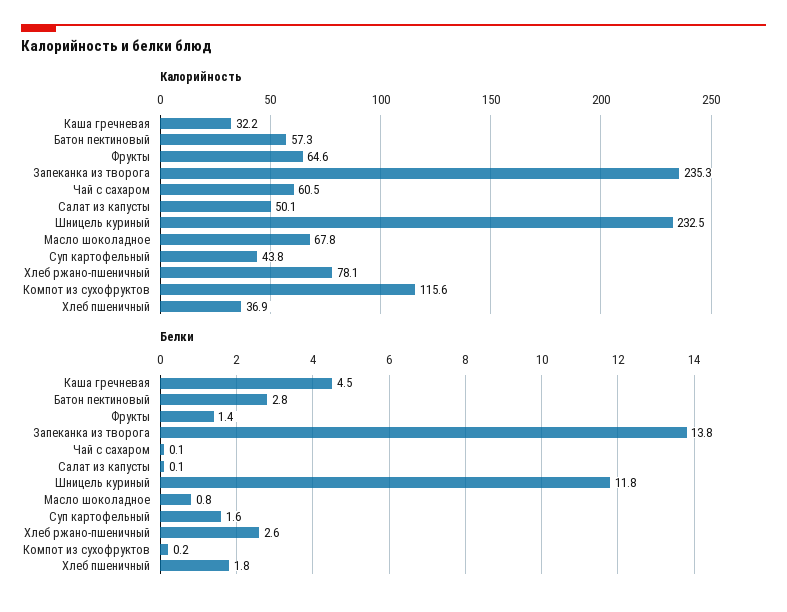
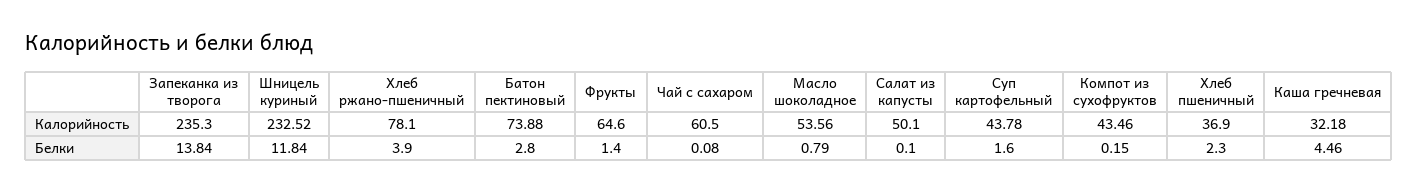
  {
    "Калорийность": {
      "Каша гречневая": 32.18,
-     "Батон пектиновый": 57.3,
+     "Батон пектиновый": 73.88,
      "Фрукты": 64.6,
      "Запеканка из творога": 235.3,
      "Чай с сахаром": 60.5,
      "Салат из капусты": 50.1,
      "Шницель куриный": 232.52,
-     "Масло шоколадное": 67.8,
+     "Масло шоколадное": 53.56,
      "Суп картофельный": 43.78,
      "Хлеб ржано-пшеничный": 78.1,
-     "Компот из сухофруктов": 115.6,
+     "Компот из сухофруктов": 43.46,
      "Хлеб пшеничный": 36.9
    },
    "Белки": {
      "Каша гречневая": 4.46,
      "Батон пектиновый": 2.8,
      "Фрукты": 1.4,
      "Запеканка из творога": 13.84,
      "Чай с сахаром": 0.08,
      "Салат из капусты": 0.1,
      "Шницель куриный": 11.84,
      "Масло шоколадное": 0.79,
      "Суп картофельный": 1.6,
-     "Хлеб ржано-пшеничный": 2.6,
+     "Хлеб ржано-пшеничный": 3.9,
      "Компот из сухофруктов": 0.15,
-     "Хлеб пшеничный": 1.8
+     "Хлеб пшеничный": 2.3
    }
  }

